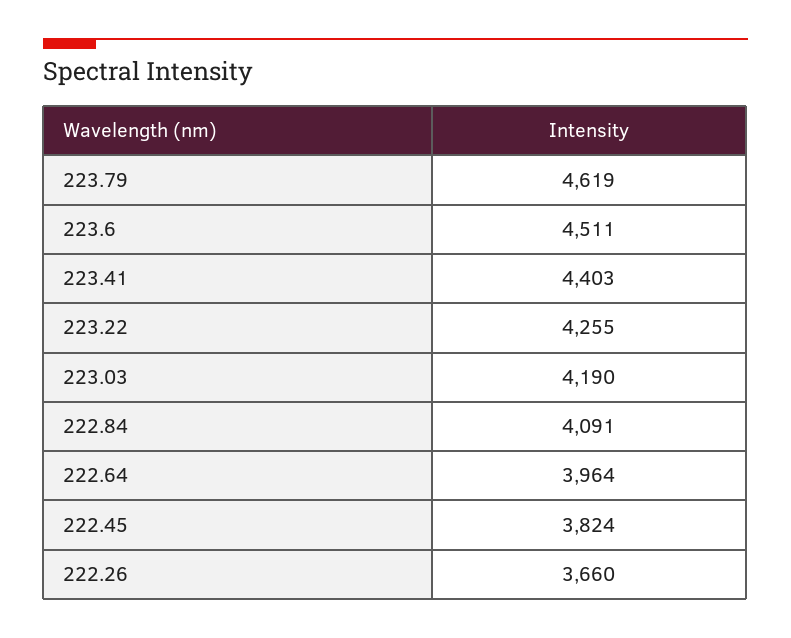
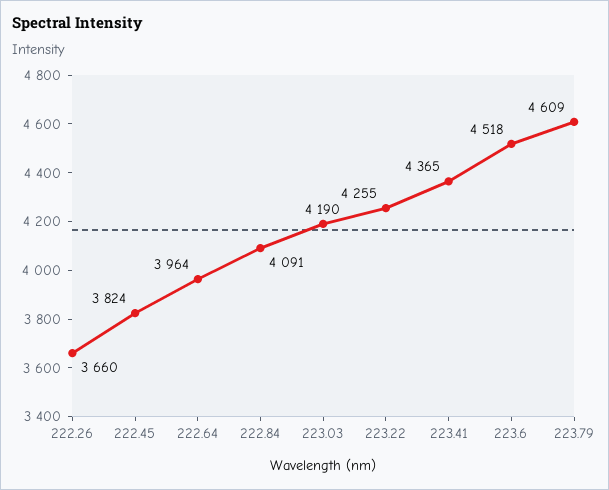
  {
-   "223.79": 4619,
+   "223.79": 4609,
-   "223.6": 4511,
+   "223.6": 4518,
-   "223.41": 4403,
+   "223.41": 4365,
    "223.22": 4255,
    "223.03": 4190,
    "222.84": 4091,
    "222.64": 3964,
    "222.45": 3824,
    "222.26": 3660
  }

